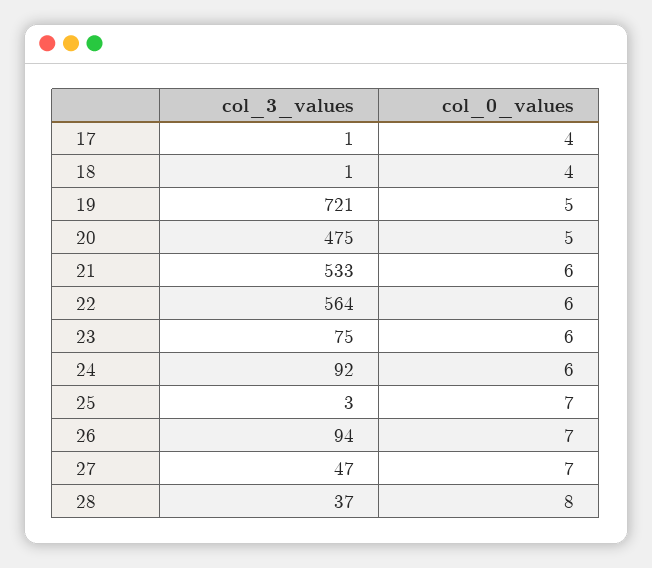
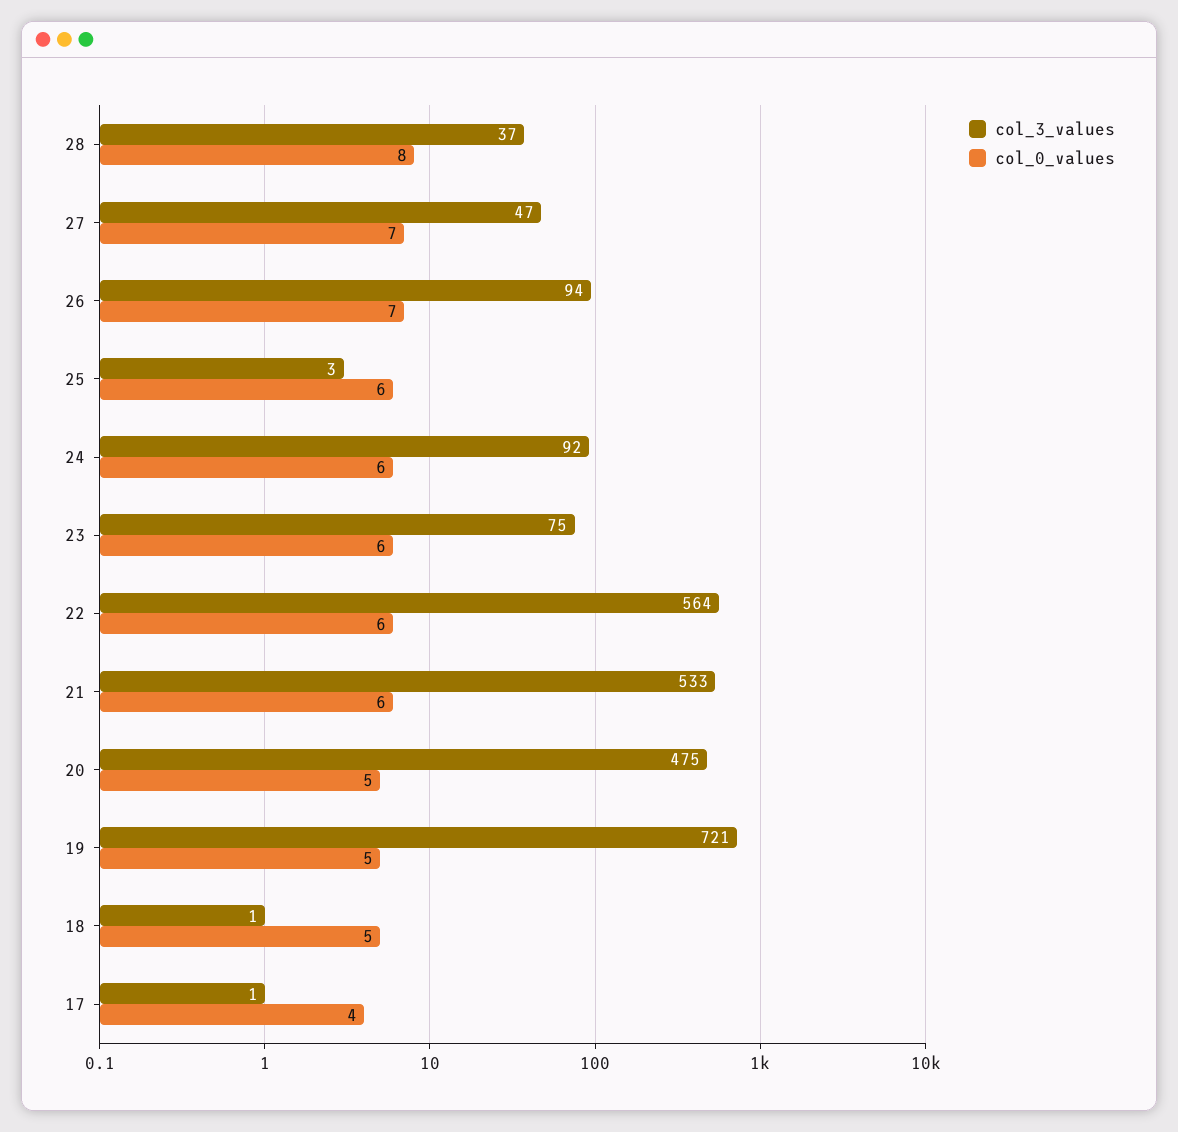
  {
    "col_3_values": {
      "17": 1,
      "18": 1,
      "19": 721,
      "20": 475,
      "21": 533,
      "22": 564,
      "23": 75,
      "24": 92,
      "25": 3,
      "26": 94,
      "27": 47,
      "28": 37
    },
    "col_0_values": {
      "17": 4,
-     "18": 4,
+     "18": 5,
      "19": 5,
      "20": 5,
      "21": 6,
      "22": 6,
      "23": 6,
      "24": 6,
-     "25": 7,
+     "25": 6,
      "26": 7,
      "27": 7,
      "28": 8
    }
  }

